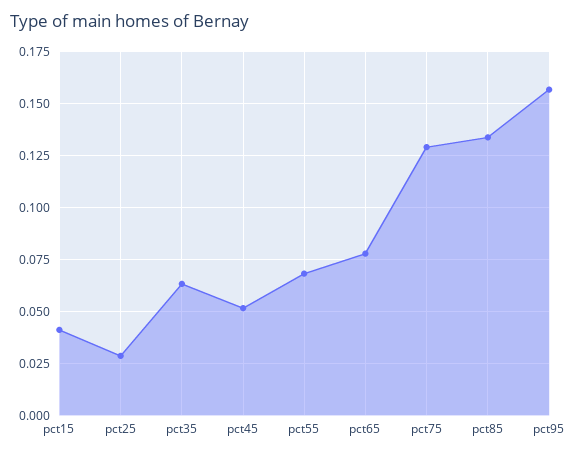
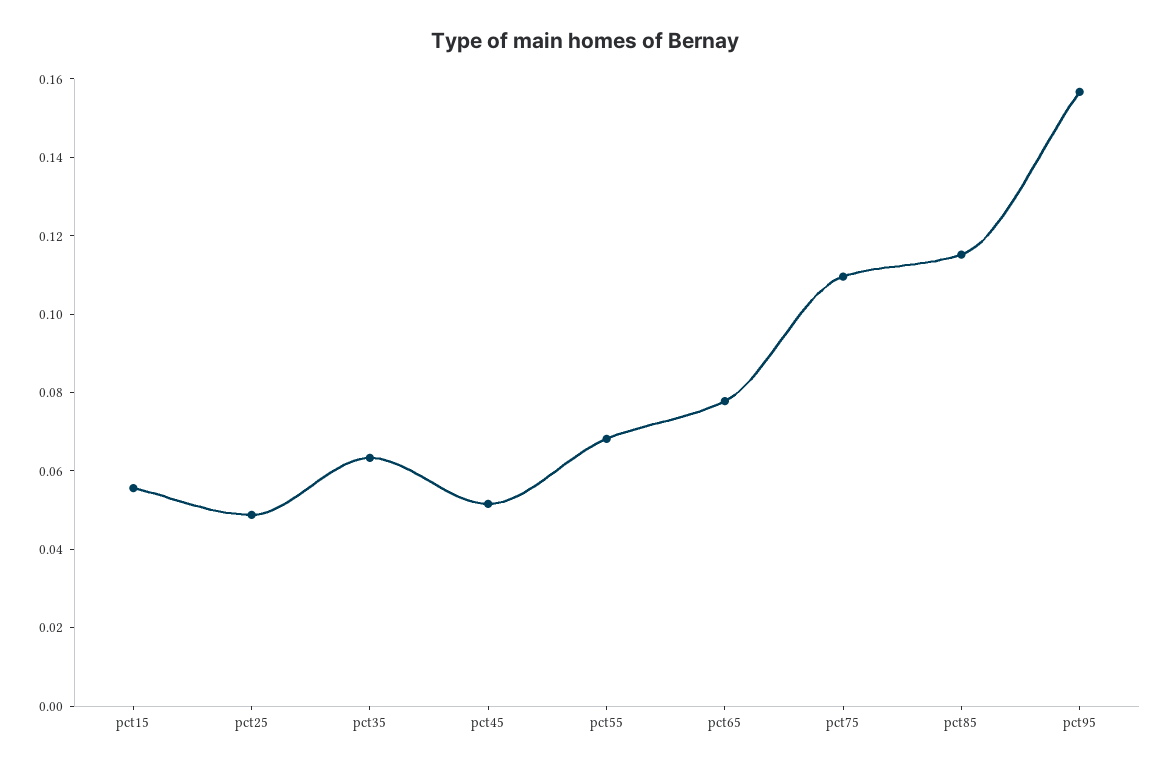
  {
-   "pct15": 0.04,
+   "pct15": 0.055,
-   "pct25": 0.03,
+   "pct25": 0.05,
    "pct35": 0.065,
    "pct45": 0.05,
    "pct55": 0.07,
    "pct65": 0.08,
-   "pct75": 0.13,
+   "pct75": 0.11,
-   "pct85": 0.135,
+   "pct85": 0.115,
    "pct95": 0.155
  }

